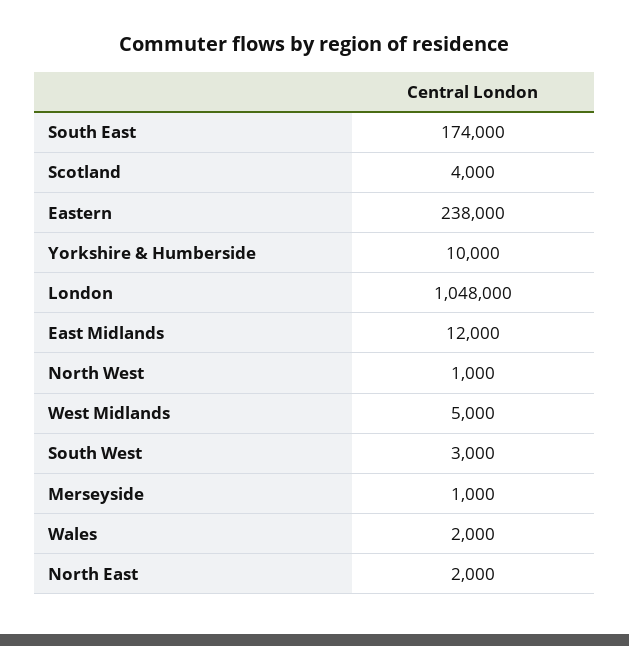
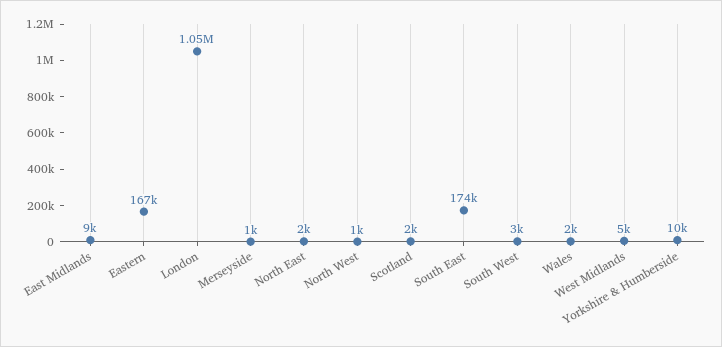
  {
    "South East": 174000,
-   "Scotland": 4000,
+   "Scotland": 2000,
-   "Eastern": 238000,
+   "Eastern": 167000,
    "Yorkshire & Humberside": 10000,
    "London": 1048000,
-   "East Midlands": 12000,
+   "East Midlands": 9000,
    "North West": 1000,
    "West Midlands": 5000,
    "South West": 3000,
    "Merseyside": 1000,
    "Wales": 2000,
    "North East": 2000
  }

